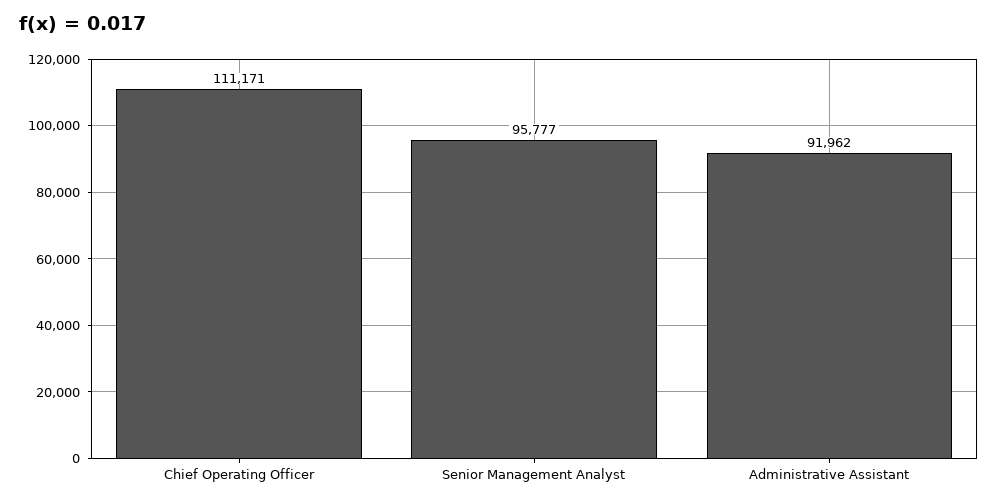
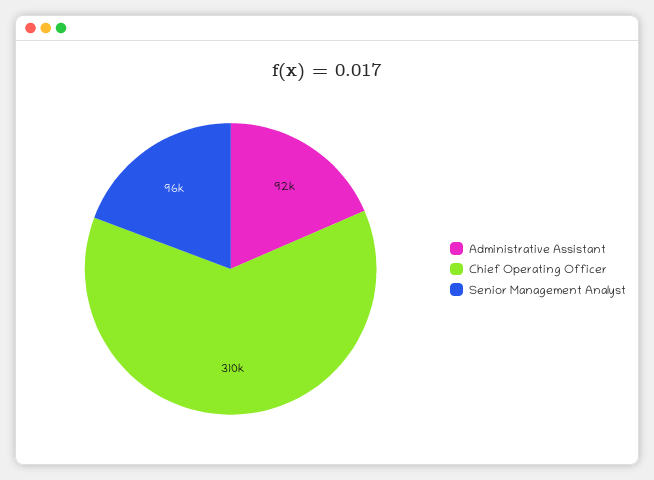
  {
-   "Chief Operating Officer": 111171,
+   "Chief Operating Officer": 310000,
    "Senior Management Analyst": 95777,
    "Administrative Assistant": 91962
  }

